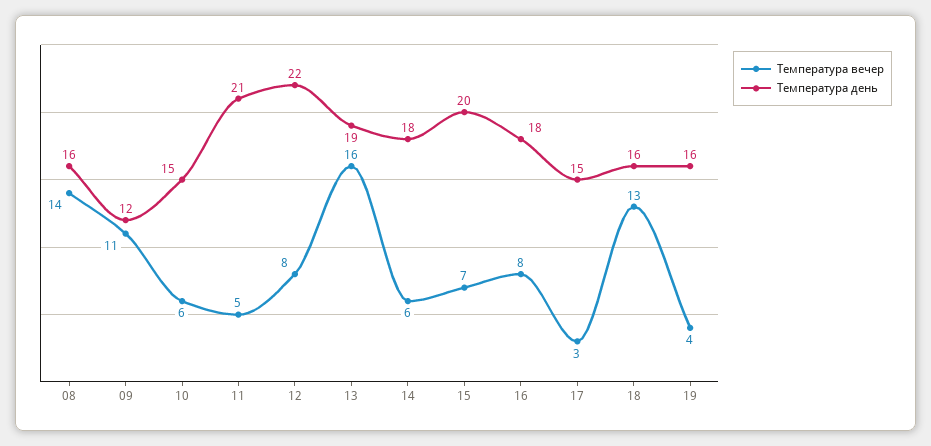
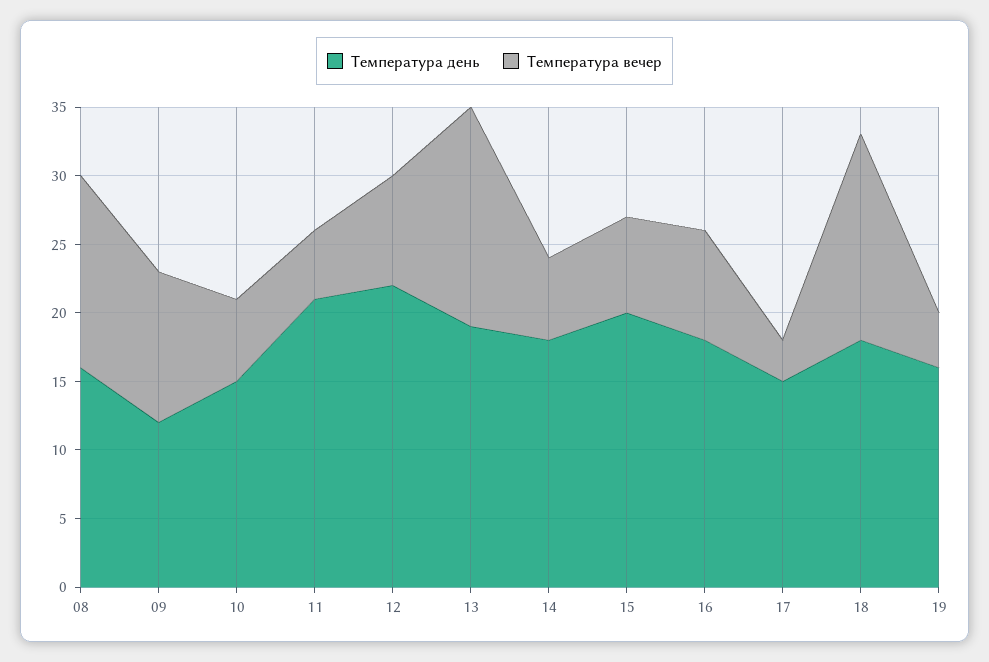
  {
    "Температура вечер": {
      "08": 14,
      "09": 11,
      "10": 6,
      "11": 5,
      "12": 8,
      "13": 16,
      "14": 6,
      "15": 7,
      "16": 8,
      "17": 3,
-     "18": 13,
+     "18": 15,
      "19": 4
    },
    "Температура день": {
      "08": 16,
      "09": 12,
      "10": 15,
      "11": 21,
      "12": 22,
      "13": 19,
      "14": 18,
      "15": 20,
      "16": 18,
      "17": 15,
-     "18": 16,
+     "18": 18,
      "19": 16
    }
  }

